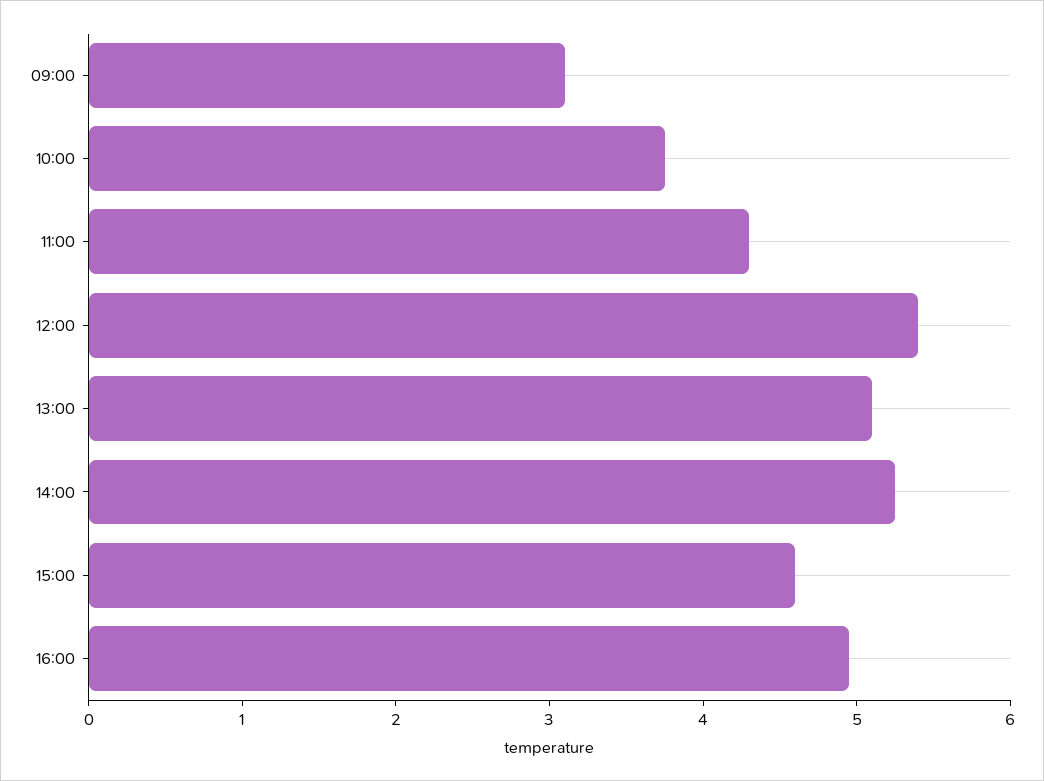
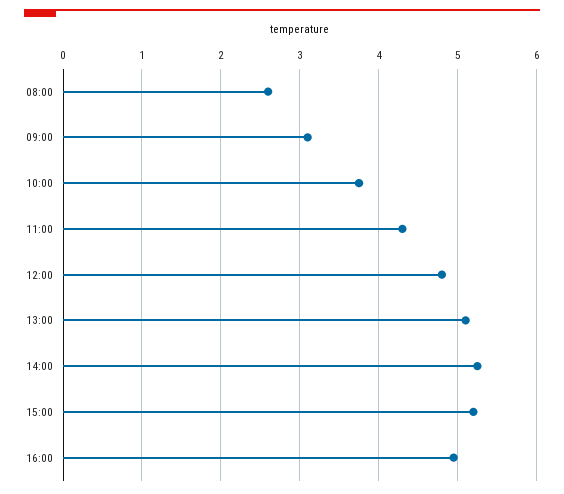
  {
    "09:00": 3.1,
    "10:00": 3.8,
    "11:00": 4.3,
-   "12:00": 5.4,
+   "12:00": 4.8,
    "13:00": 5.1,
    "14:00": 5.3,
-   "15:00": 4.6,
+   "15:00": 5.2,
-   "16:00": 5
+   "16:00": 5,
+   "08:00": 2.6
  }

